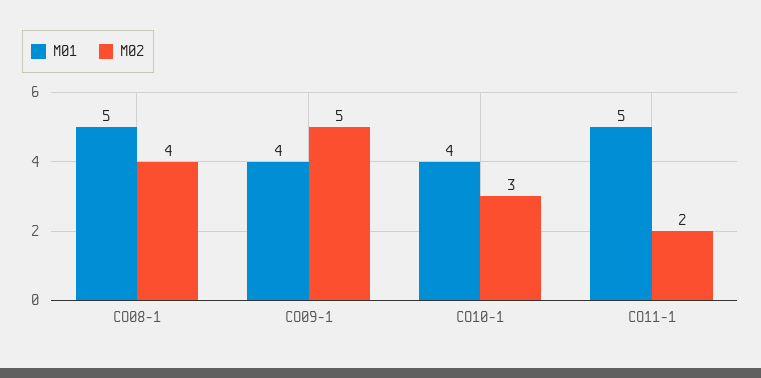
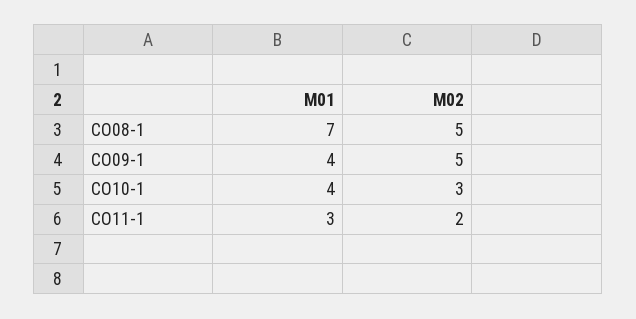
  {
    "M01": {
-     "CO08-1": 5,
+     "CO08-1": 7,
      "CO09-1": 4,
      "CO10-1": 4,
-     "CO11-1": 5
+     "CO11-1": 3
    },
    "M02": {
-     "CO08-1": 4,
+     "CO08-1": 5,
      "CO09-1": 5,
      "CO10-1": 3,
      "CO11-1": 2
    }
  }

